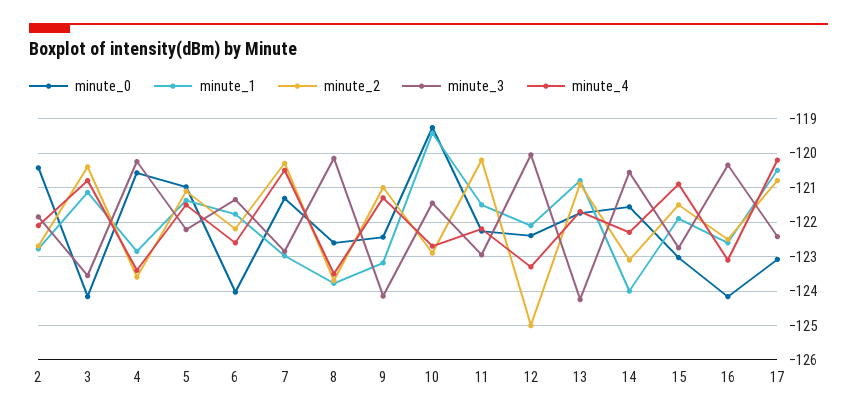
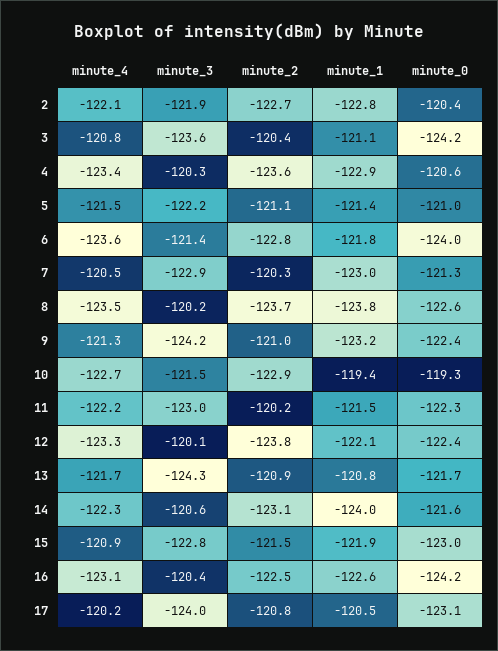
  {
    "minute_0": {
      "2": -120.4,
      "3": -124.2,
      "4": -120.6,
      "5": -121,
      "6": -124,
      "7": -121.3,
      "8": -122.6,
      "9": -122.4,
      "10": -119.3,
      "11": -122.3,
      "12": -122.4,
      "13": -121.7,
      "14": -121.6,
      "15": -123,
      "16": -124.2,
      "17": -123.1
    },
    "minute_1": {
      "2": -122.8,
      "3": -121.1,
      "4": -122.9,
      "5": -121.4,
      "6": -121.8,
      "7": -123,
      "8": -123.8,
      "9": -123.2,
      "10": -119.4,
      "11": -121.5,
      "12": -122.1,
      "13": -120.8,
      "14": -124,
      "15": -121.9,
      "16": -122.6,
      "17": -120.5
    },
    "minute_2": {
      "2": -122.7,
      "3": -120.4,
      "4": -123.6,
      "5": -121.1,
-     "6": -122.2,
+     "6": -122.8,
      "7": -120.3,
      "8": -123.7,
      "9": -121,
      "10": -122.9,
      "11": -120.2,
-     "12": -125,
+     "12": -123.8,
      "13": -120.9,
      "14": -123.1,
      "15": -121.5,
      "16": -122.5,
      "17": -120.8
    },
    "minute_3": {
      "2": -121.9,
      "3": -123.6,
      "4": -120.3,
      "5": -122.2,
      "6": -121.4,
      "7": -122.9,
      "8": -120.2,
      "9": -124.2,
      "10": -121.5,
      "11": -123,
      "12": -120.1,
      "13": -124.3,
      "14": -120.6,
      "15": -122.8,
      "16": -120.4,
-     "17": -122.4
+     "17": -124
    },
    "minute_4": {
      "2": -122.1,
      "3": -120.8,
      "4": -123.4,
      "5": -121.5,
-     "6": -122.6,
+     "6": -123.6,
      "7": -120.5,
      "8": -123.5,
      "9": -121.3,
      "10": -122.7,
      "11": -122.2,
      "12": -123.3,
      "13": -121.7,
      "14": -122.3,
      "15": -120.9,
      "16": -123.1,
      "17": -120.2
    }
  }

